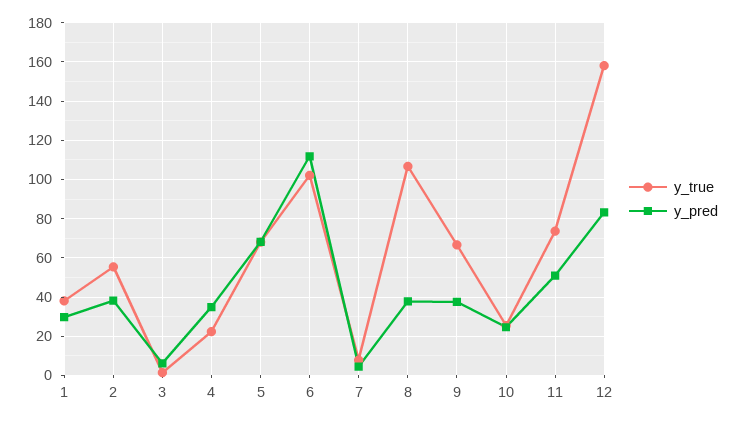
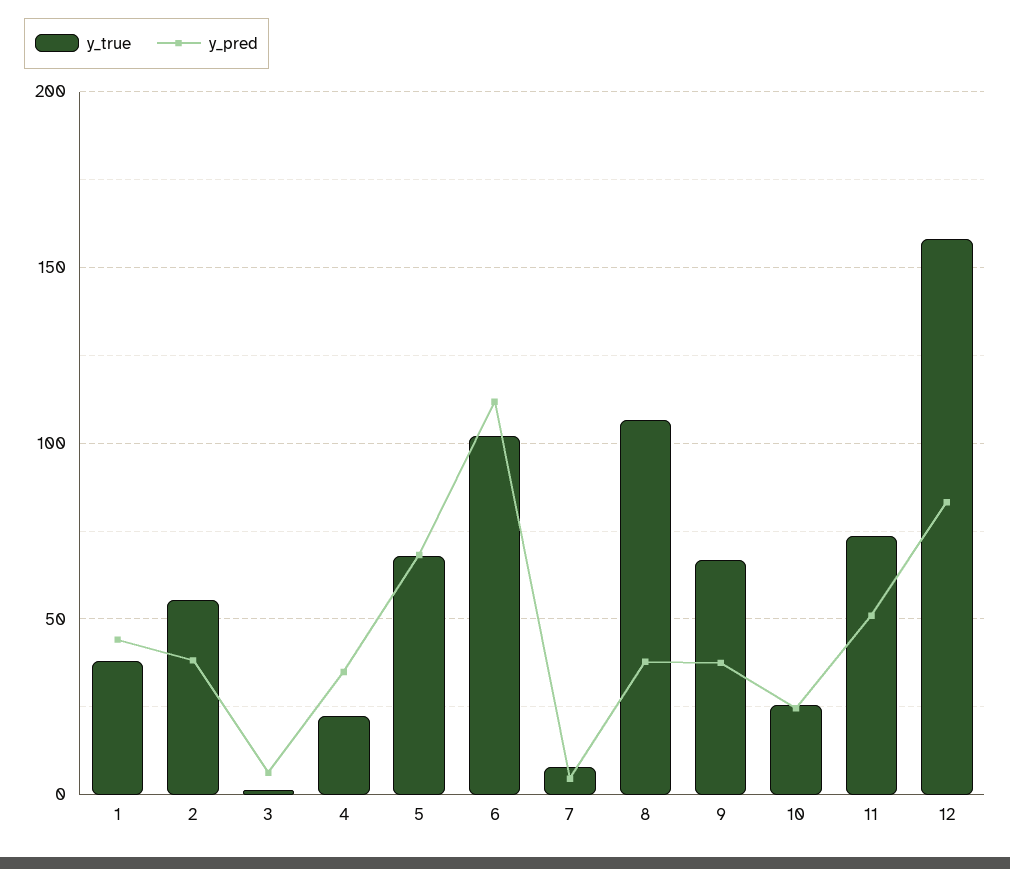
  {
    "y_true": {
      "1": 40,
      "2": 55,
      "3": 0,
      "4": 20,
      "5": 70,
      "6": 100,
      "7": 10,
      "8": 105,
      "9": 65,
      "10": 25,
      "11": 75,
      "12": 160
    },
    "y_pred": {
-     "1": 30,
+     "1": 45,
      "2": 40,
      "3": 5,
      "4": 35,
      "5": 70,
      "6": 110,
      "7": 5,
      "8": 40,
      "9": 40,
      "10": 25,
      "11": 50,
      "12": 85
    }
  }

